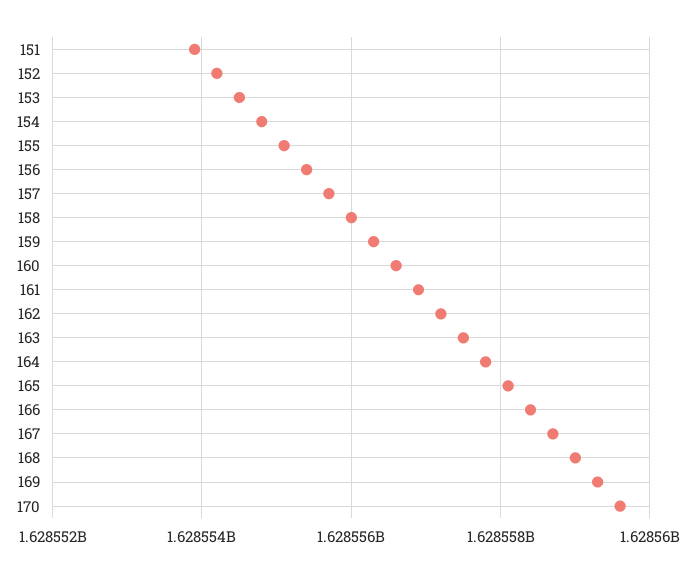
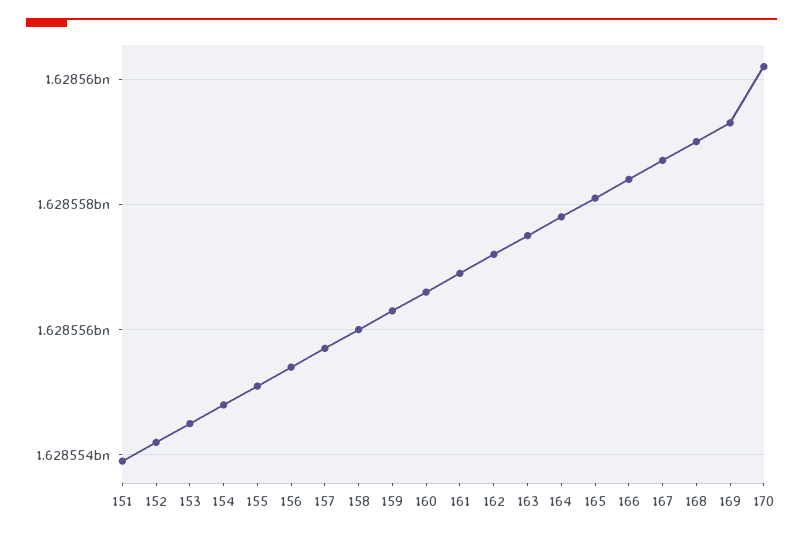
  {
    "151": 1628554000,
    "152": 1628554200,
    "153": 1628554600,
    "154": 1628554800,
    "155": 1628555200,
    "156": 1628555400,
    "157": 1628555800,
    "158": 1628556000,
    "159": 1628556400,
    "160": 1628556600,
    "161": 1628557000,
    "162": 1628557200,
    "163": 1628557600,
    "164": 1628557800,
    "165": 1628558200,
    "166": 1628558400,
    "167": 1628558800,
    "168": 1628559000,
    "169": 1628559400,
-   "170": 1628559600
+   "170": 1628560200
  }

